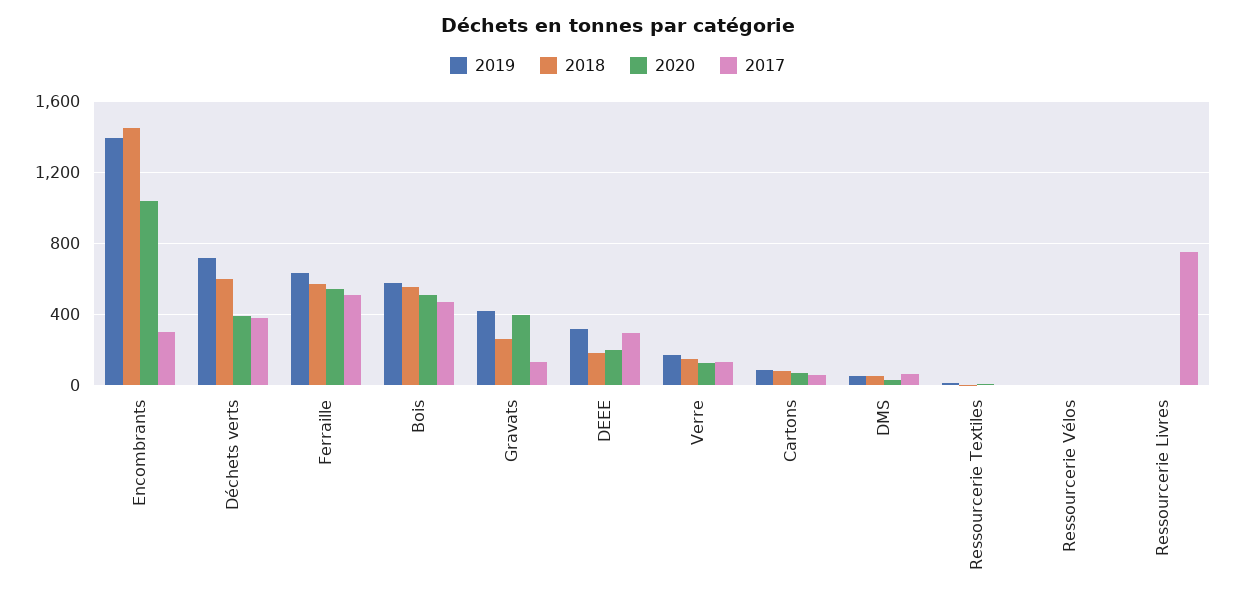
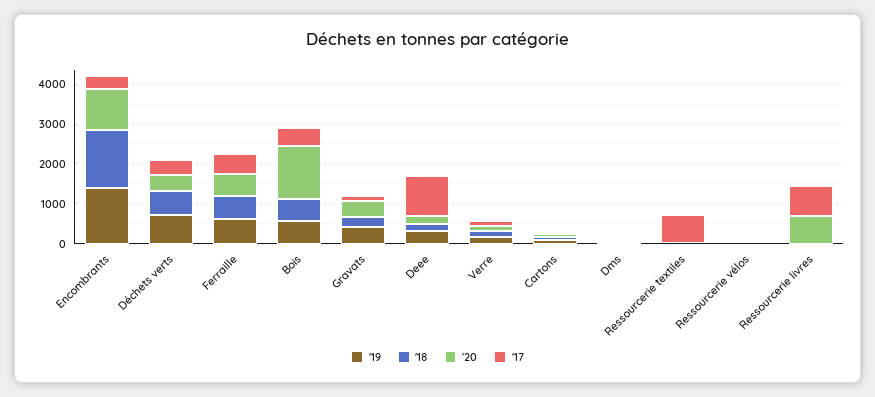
  {
    "2019": {
      "Encombrants": 1400,
      "Déchets verts": 700,
      "Ferraille": 650,
      "Bois": 600,
      "Gravats": 400,
      "DEEE": 300,
      "Verre": 150,
      "Cartons": 100,
      "DMS": 50,
      "Ressourcerie Textiles": 0,
      "Ressourcerie Vélos": 0,
      "Ressourcerie Livres": 0
    },
    "2018": {
      "Encombrants": 1450,
      "Déchets verts": 600,
      "Ferraille": 550,
      "Bois": 550,
      "Gravats": 250,
      "DEEE": 200,
      "Verre": 150,
      "Cartons": 100,
      "DMS": 50,
      "Ressourcerie Textiles": 0,
      "Ressourcerie Vélos": 0,
      "Ressourcerie Livres": 0
    },
    "2020": {
      "Encombrants": 1050,
      "Déchets verts": 400,
      "Ferraille": 550,
-     "Bois": 500,
+     "Bois": 1250,
      "Gravats": 400,
      "DEEE": 200,
      "Verre": 150,
      "Cartons": 50,
      "DMS": 50,
      "Ressourcerie Textiles": 0,
      "Ressourcerie Vélos": 0,
-     "Ressourcerie Livres": 0
+     "Ressourcerie Livres": 750
    },
    "2017": {
      "Encombrants": 300,
      "Déchets verts": 400,
      "Ferraille": 500,
      "Bois": 450,
      "Gravats": 150,
-     "DEEE": 300,
+     "DEEE": 1000,
      "Verre": 150,
      "Cartons": 50,
      "DMS": 50,
-     "Ressourcerie Textiles": 0,
+     "Ressourcerie Textiles": 750,
      "Ressourcerie Vélos": 0,
      "Ressourcerie Livres": 750
    }
  }

